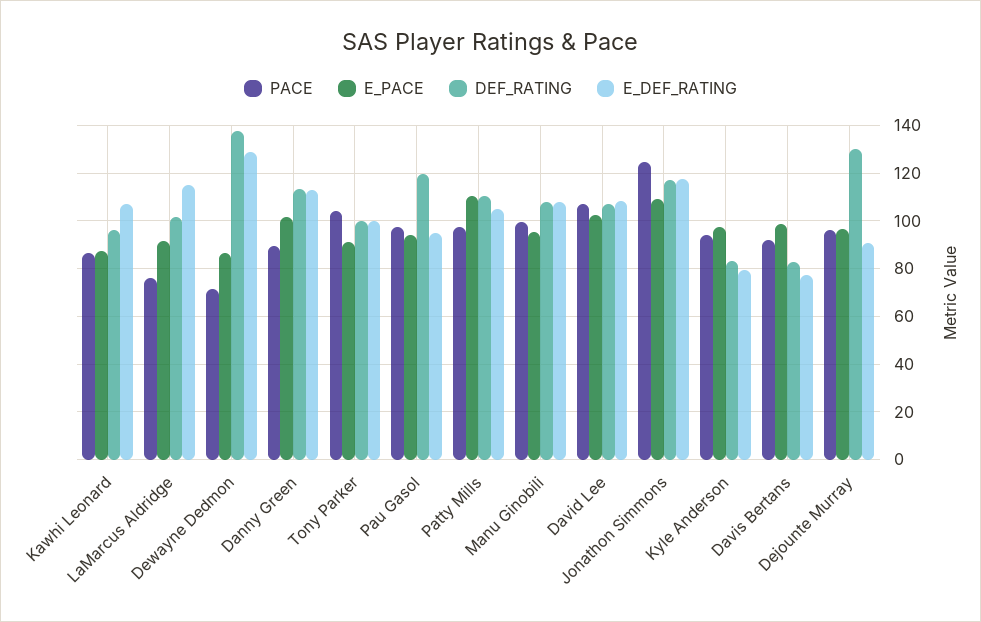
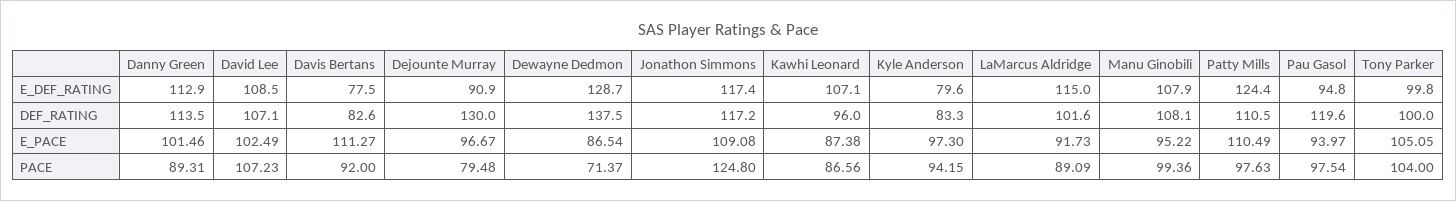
  {
    "PACE": {
      "Kawhi Leonard": 86.56,
-     "LaMarcus Aldridge": 75,
+     "LaMarcus Aldridge": 89.09,
      "Dewayne Dedmon": 71.37,
      "Danny Green": 89.31,
      "Tony Parker": 104,
      "Pau Gasol": 97.54,
      "Patty Mills": 97.63,
      "Manu Ginobili": 99.36,
      "David Lee": 107.23,
      "Jonathon Simmons": 124.8,
      "Kyle Anderson": 94.15,
      "Davis Bertans": 92,
-     "Dejounte Murray": 95
+     "Dejounte Murray": 79.48
    },
    "E_PACE": {
      "Kawhi Leonard": 87.38,
      "LaMarcus Aldridge": 91.73,
      "Dewayne Dedmon": 86.54,
      "Danny Green": 101.46,
-     "Tony Parker": 90,
+     "Tony Parker": 105.05,
      "Pau Gasol": 93.97,
      "Patty Mills": 110.49,
      "Manu Ginobili": 95.22,
      "David Lee": 102.49,
      "Jonathon Simmons": 109.08,
      "Kyle Anderson": 97.3,
-     "Davis Bertans": 100,
+     "Davis Bertans": 111.27,
      "Dejounte Murray": 96.67
    },
    "DEF_RATING": {
      "Kawhi Leonard": 96,
      "LaMarcus Aldridge": 101.6,
      "Dewayne Dedmon": 137.5,
      "Danny Green": 113.5,
      "Tony Parker": 100,
      "Pau Gasol": 119.6,
      "Patty Mills": 110.5,
      "Manu Ginobili": 108.1,
      "David Lee": 107.1,
      "Jonathon Simmons": 117.2,
      "Kyle Anderson": 83.3,
      "Davis Bertans": 82.6,
      "Dejounte Murray": 130
    },
    "E_DEF_RATING": {
      "Kawhi Leonard": 107.1,
      "LaMarcus Aldridge": 115,
      "Dewayne Dedmon": 128.7,
      "Danny Green": 112.9,
      "Tony Parker": 99.8,
      "Pau Gasol": 94.8,
-     "Patty Mills": 105,
+     "Patty Mills": 124.4,
      "Manu Ginobili": 107.9,
      "David Lee": 108.5,
      "Jonathon Simmons": 117.4,
      "Kyle Anderson": 79.6,
      "Davis Bertans": 77.5,
      "Dejounte Murray": 90.9
    }
  }

